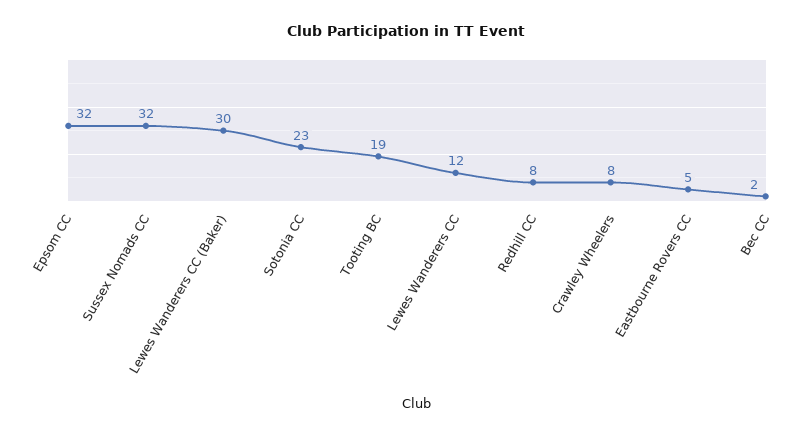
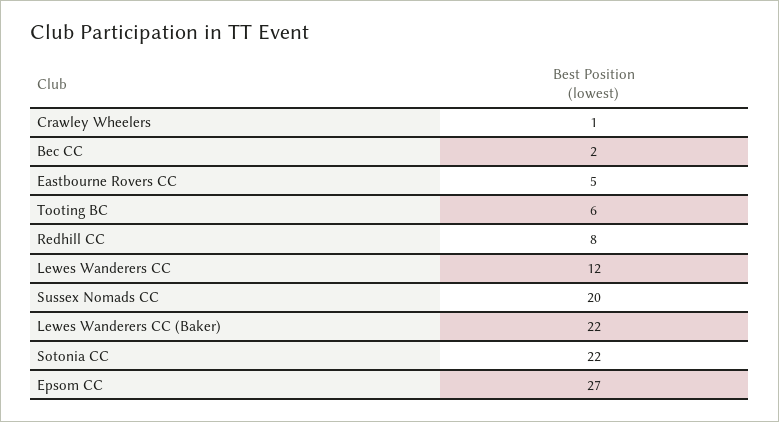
  {
-   "Epsom CC": 32,
+   "Epsom CC": 27,
-   "Sussex Nomads CC": 32,
+   "Sussex Nomads CC": 20,
-   "Lewes Wanderers CC (Baker)": 30,
+   "Lewes Wanderers CC (Baker)": 22,
-   "Sotonia CC": 23,
+   "Sotonia CC": 22,
-   "Tooting BC": 19,
+   "Tooting BC": 6,
    "Lewes Wanderers CC": 12,
    "Redhill CC": 8,
-   "Crawley Wheelers": 8,
+   "Crawley Wheelers": 1,
    "Eastbourne Rovers CC": 5,
    "Bec CC": 2
  }

